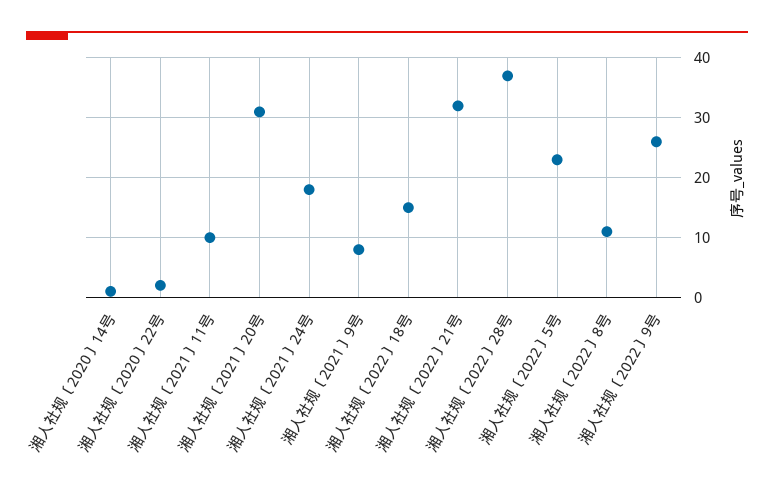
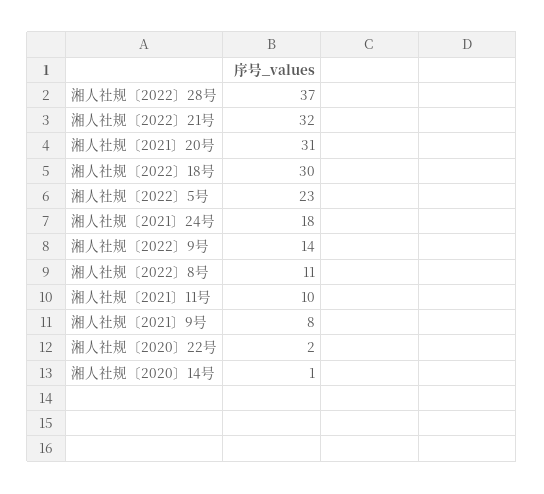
  {
    "湘人社规〔2020〕14号": 1,
    "湘人社规〔2020〕22号": 2,
    "湘人社规〔2021〕11号": 10,
    "湘人社规〔2021〕20号": 31,
    "湘人社规〔2021〕24号": 18,
    "湘人社规〔2021〕9号": 8,
-   "湘人社规〔2022〕18号": 15,
+   "湘人社规〔2022〕18号": 30,
    "湘人社规〔2022〕21号": 32,
    "湘人社规〔2022〕28号": 37,
    "湘人社规〔2022〕5号": 23,
    "湘人社规〔2022〕8号": 11,
-   "湘人社规〔2022〕9号": 25
+   "湘人社规〔2022〕9号": 14
  }

